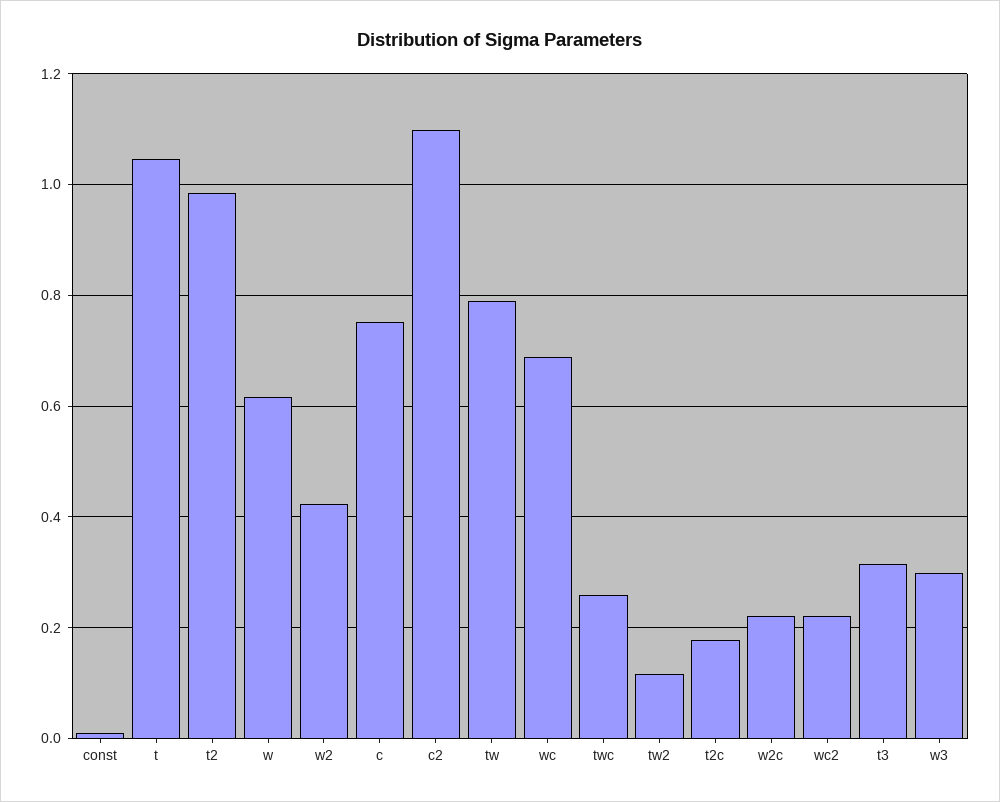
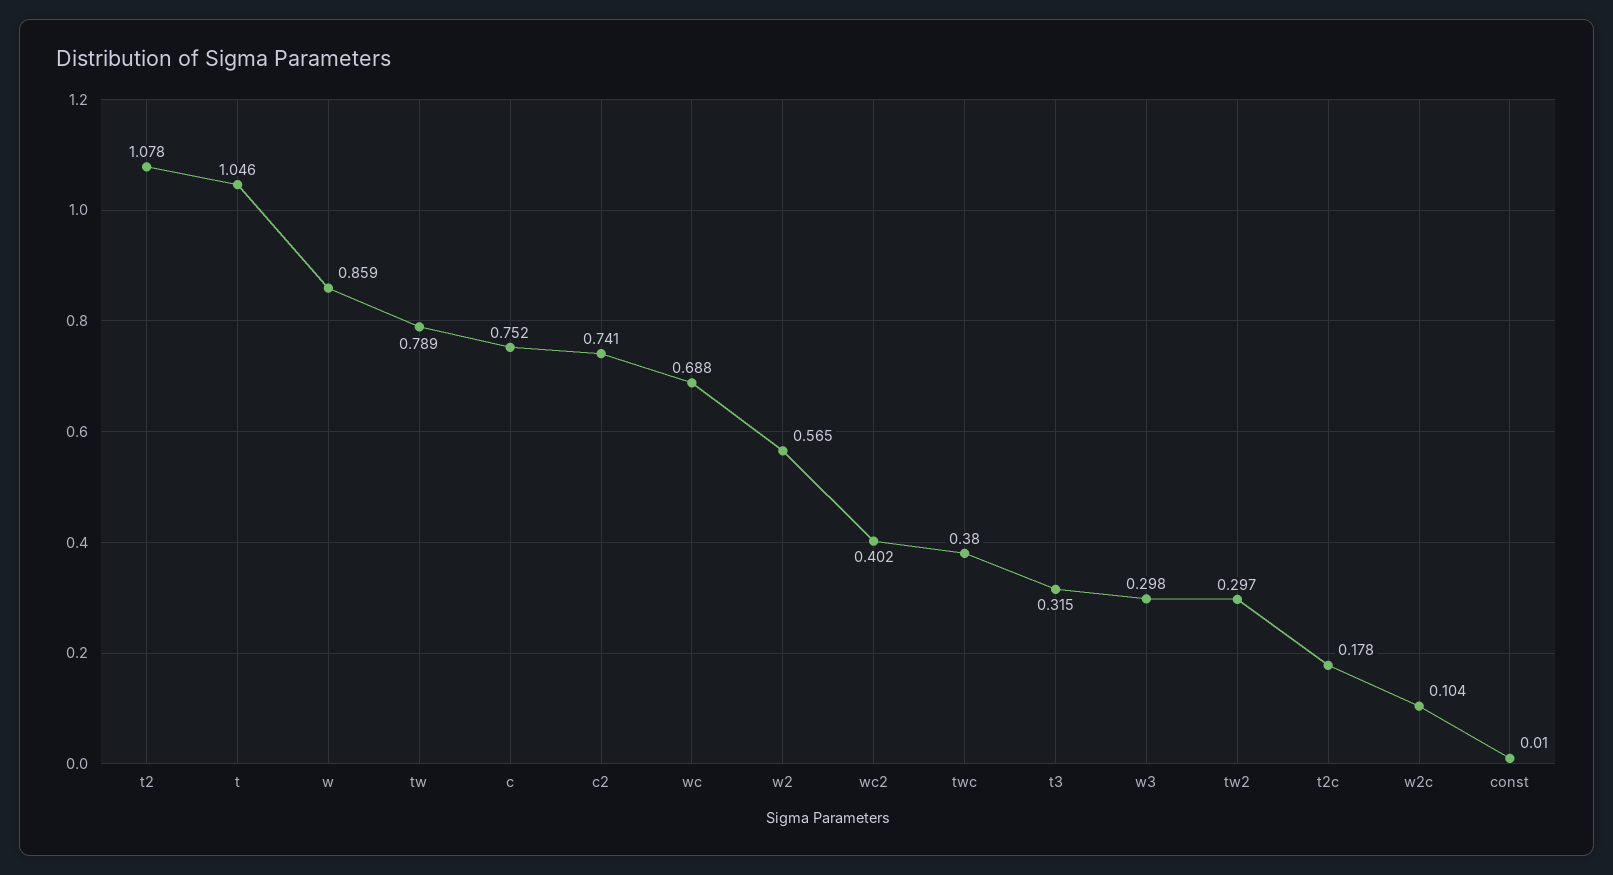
  {
    "const": 0.01,
    "t": 1.046,
-   "t2": 0.98,
+   "t2": 1.078,
-   "w": 0.62,
+   "w": 0.859,
-   "w2": 0.42,
+   "w2": 0.565,
    "c": 0.752,
-   "c2": 1.1,
+   "c2": 0.741,
    "tw": 0.789,
    "wc": 0.688,
-   "twc": 0.26,
+   "twc": 0.38,
-   "tw2": 0.12,
+   "tw2": 0.297,
    "t2c": 0.178,
-   "w2c": 0.22,
+   "w2c": 0.104,
-   "wc2": 0.22,
+   "wc2": 0.402,
    "t3": 0.315,
    "w3": 0.298
  }

